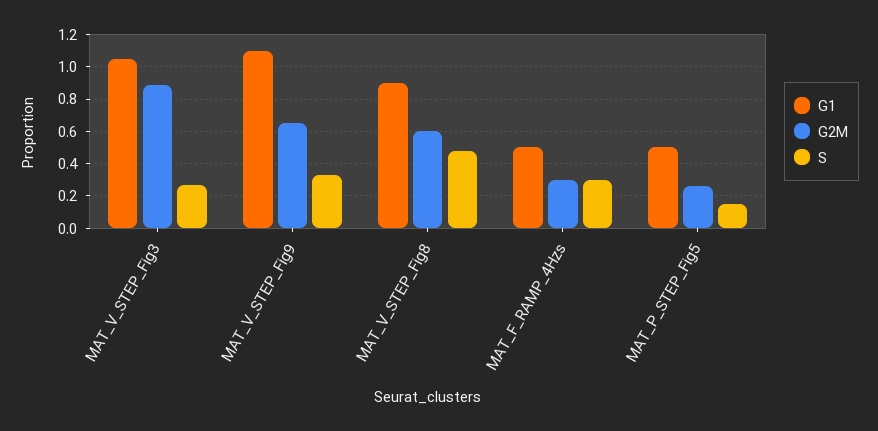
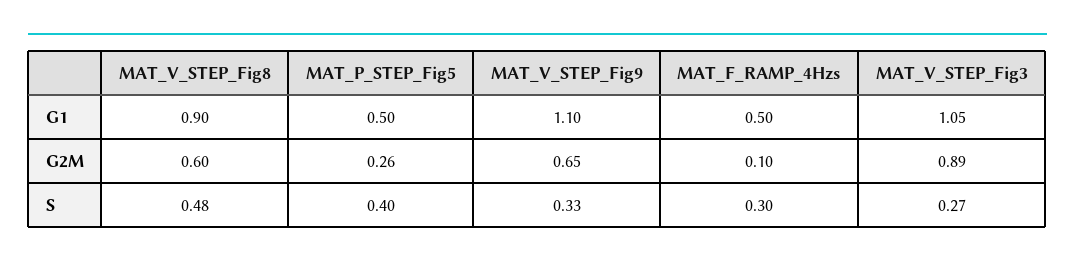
  {
    "G1": {
      "MAT_V_STEP_Fig3": 1.05,
      "MAT_V_STEP_Fig9": 1.1,
      "MAT_V_STEP_Fig8": 0.9,
      "MAT_F_RAMP_4Hzs": 0.5,
      "MAT_P_STEP_Fig5": 0.5
    },
    "G2M": {
      "MAT_V_STEP_Fig3": 0.89,
      "MAT_V_STEP_Fig9": 0.65,
      "MAT_V_STEP_Fig8": 0.6,
-     "MAT_F_RAMP_4Hzs": 0.3,
+     "MAT_F_RAMP_4Hzs": 0.1,
      "MAT_P_STEP_Fig5": 0.26
    },
    "S": {
      "MAT_V_STEP_Fig3": 0.27,
      "MAT_V_STEP_Fig9": 0.33,
      "MAT_V_STEP_Fig8": 0.48,
      "MAT_F_RAMP_4Hzs": 0.3,
-     "MAT_P_STEP_Fig5": 0.15
+     "MAT_P_STEP_Fig5": 0.4
    }
  }

